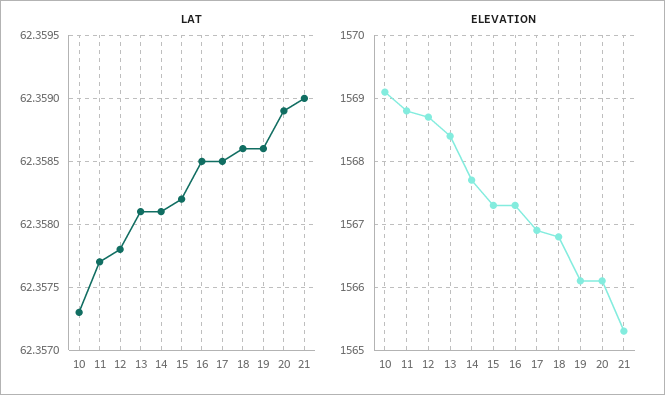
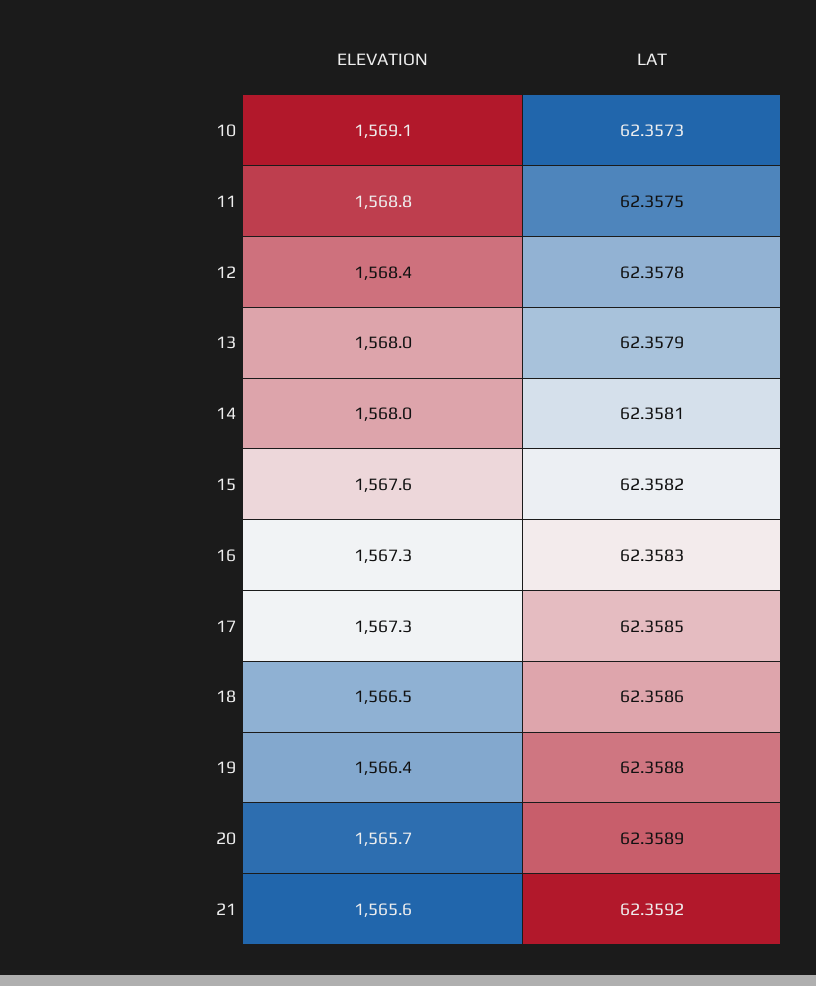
  {
    "LAT": {
      "10": 62.3573,
-     "11": 62.3577,
+     "11": 62.3575,
      "12": 62.3578,
-     "13": 62.3581,
+     "13": 62.3579,
      "14": 62.3581,
      "15": 62.3582,
-     "16": 62.3585,
+     "16": 62.3583,
      "17": 62.3585,
      "18": 62.3586,
-     "19": 62.3586,
+     "19": 62.3588,
      "20": 62.3589,
-     "21": 62.359
+     "21": 62.3592
    },
    "ELEVATION": {
      "10": 1569.1,
      "11": 1568.8,
-     "12": 1568.7,
+     "12": 1568.4,
-     "13": 1568.4,
+     "13": 1568,
-     "14": 1567.7,
+     "14": 1568,
-     "15": 1567.3,
+     "15": 1567.6,
      "16": 1567.3,
-     "17": 1566.9,
+     "17": 1567.3,
-     "18": 1566.8,
+     "18": 1566.5,
-     "19": 1566.1,
+     "19": 1566.4,
-     "20": 1566.1,
+     "20": 1565.7,
-     "21": 1565.3
+     "21": 1565.6
    }
  }

